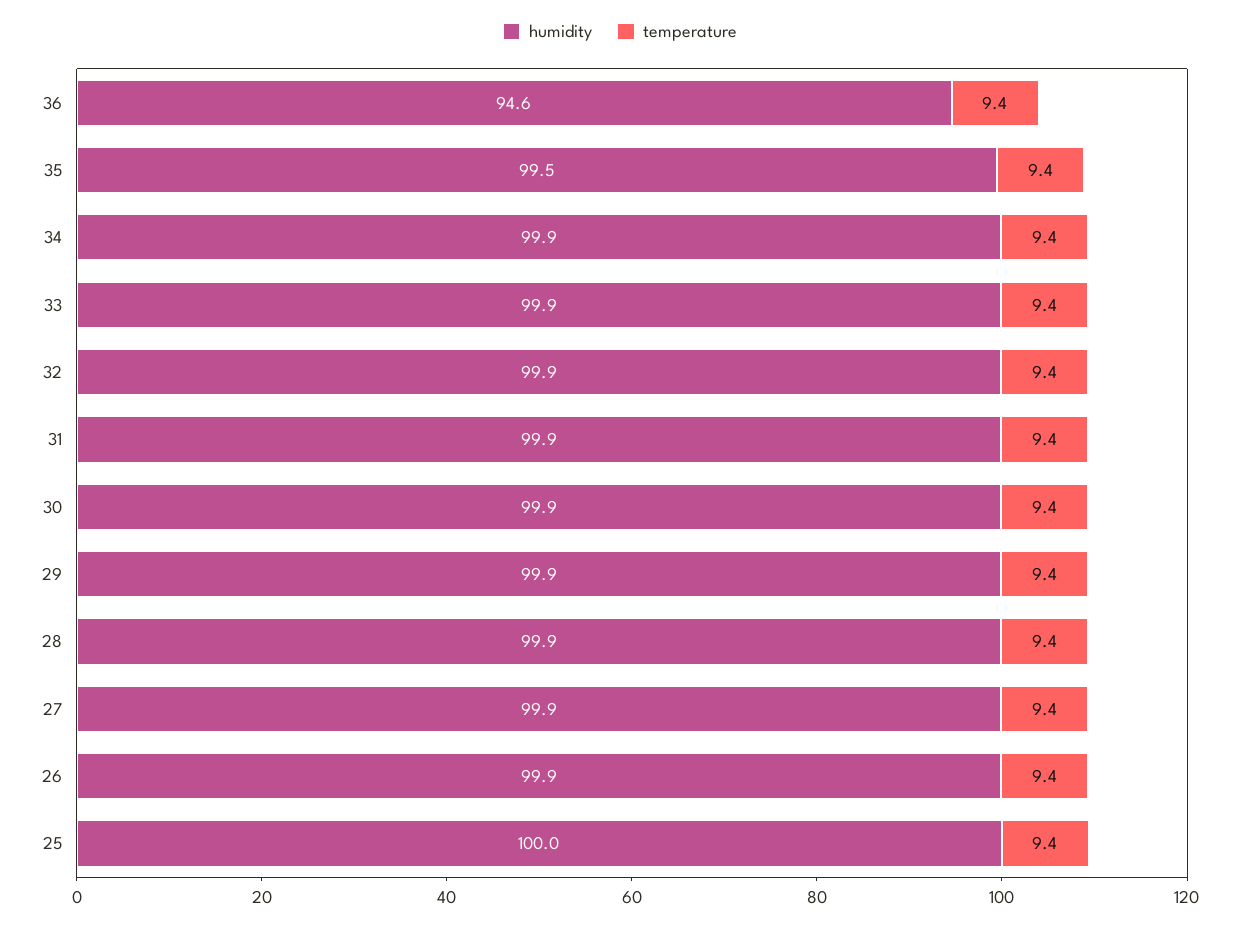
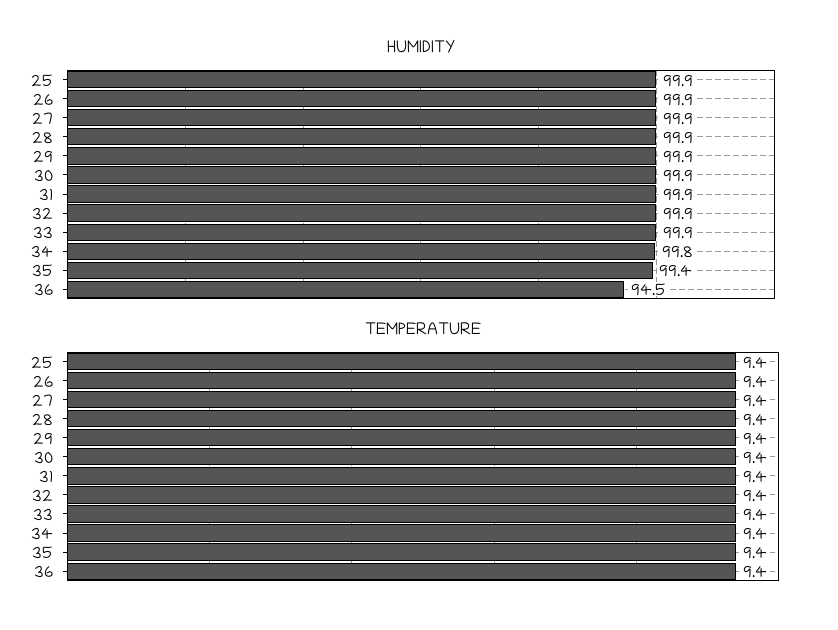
  {
    "humidity": {
-     "36": 94.6,
+     "36": 94.5,
-     "35": 99.5,
+     "35": 99.4,
-     "34": 99.9,
+     "34": 99.8,
      "33": 99.9,
      "32": 99.9,
      "31": 99.9,
      "30": 99.9,
      "29": 99.9,
      "28": 99.9,
      "27": 99.9,
      "26": 99.9,
-     "25": 100
+     "25": 99.9
    },
    "temperature": {
      "36": 9.4,
      "35": 9.4,
      "34": 9.4,
      "33": 9.4,
      "32": 9.4,
      "31": 9.4,
      "30": 9.4,
      "29": 9.4,
      "28": 9.4,
      "27": 9.4,
      "26": 9.4,
      "25": 9.4
    }
  }

